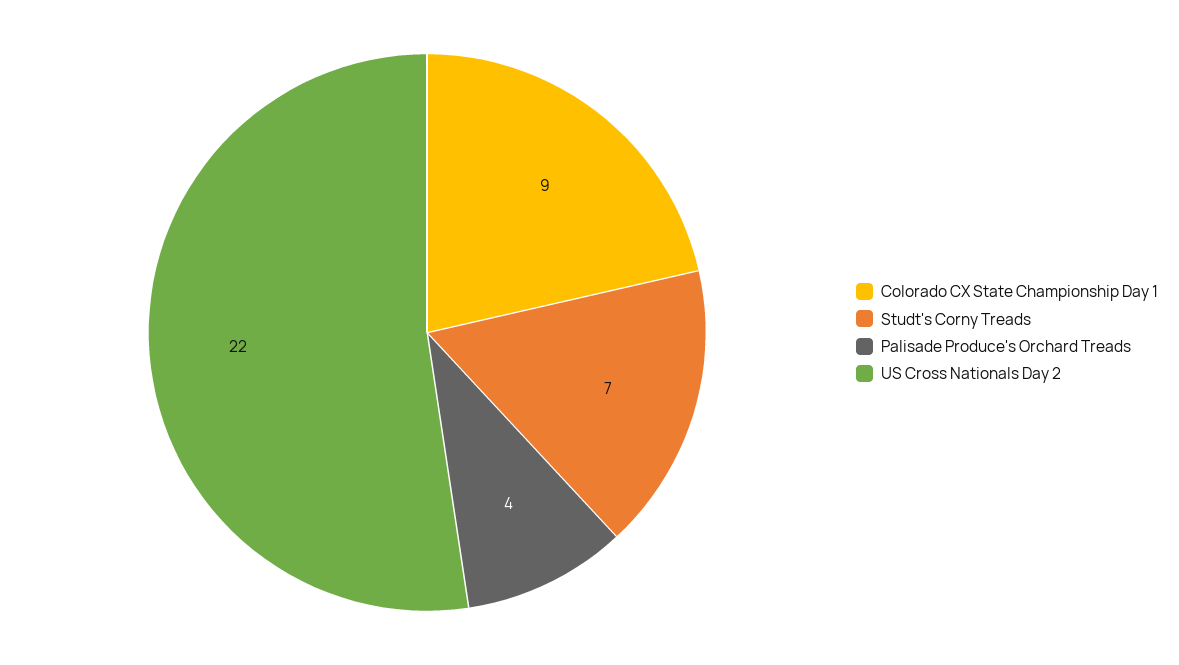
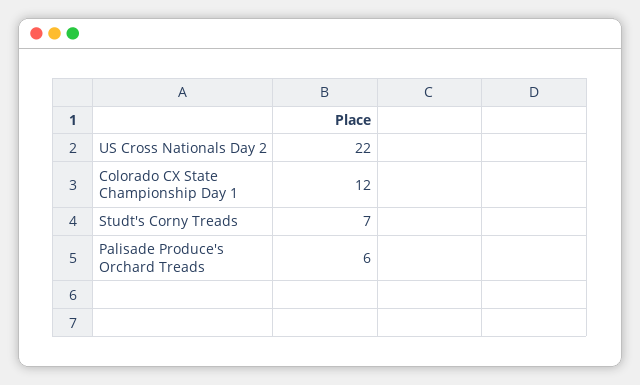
  {
-   "Colorado CX State Championship Day 1": 9,
+   "Colorado CX State Championship Day 1": 12,
    "Studt's Corny Treads": 7,
-   "Palisade Produce's Orchard Treads": 4,
+   "Palisade Produce's Orchard Treads": 6,
    "US Cross Nationals Day 2": 22
  }

